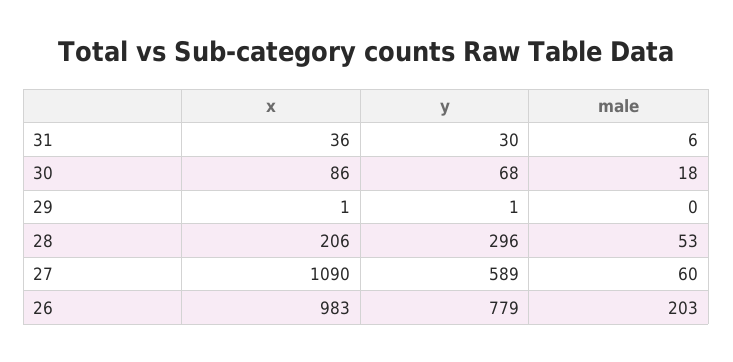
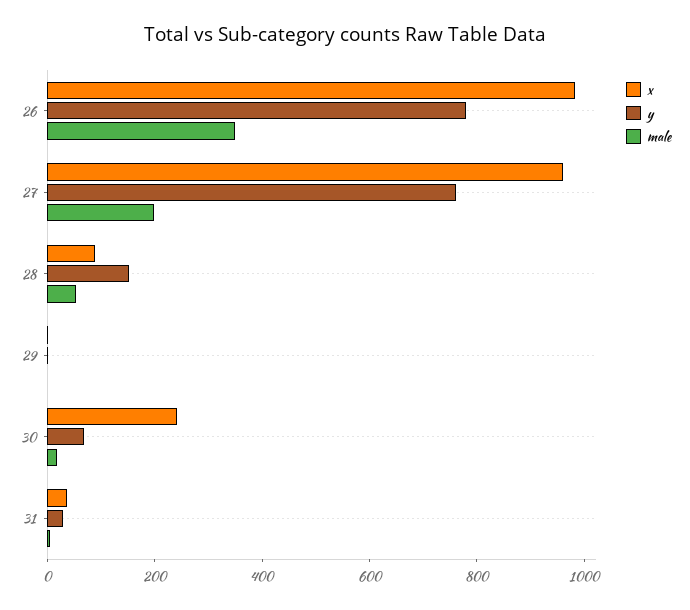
  {
    "x": {
      "31": 36,
-     "30": 86,
+     "30": 250,
      "29": 1,
-     "28": 206,
+     "28": 100,
-     "27": 1090,
+     "27": 950,
      "26": 983
    },
    "y": {
      "31": 30,
      "30": 68,
      "29": 1,
-     "28": 296,
+     "28": 150,
-     "27": 589,
+     "27": 750,
      "26": 779
    },
    "male": {
      "31": 6,
      "30": 18,
      "29": 0,
      "28": 53,
-     "27": 60,
+     "27": 200,
-     "26": 203
+     "26": 350
    }
  }

